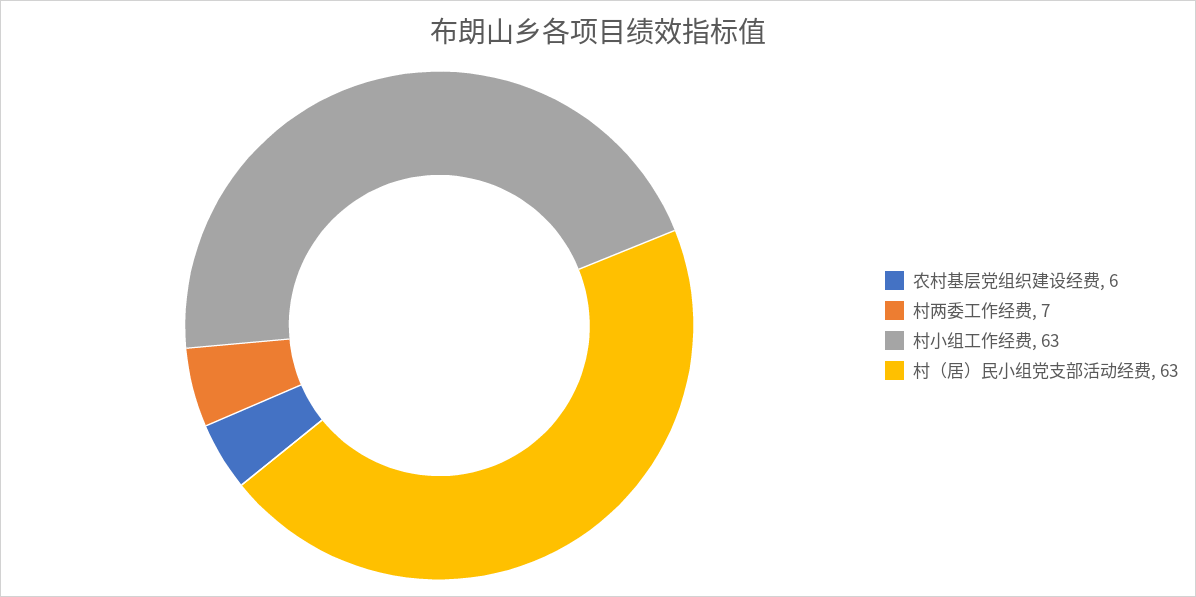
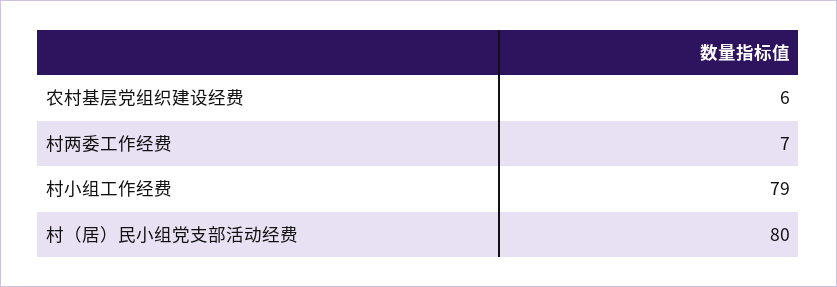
  {
    "农村基层党组织建设经费": 6,
    "村两委工作经费": 7,
-   "村小组工作经费": 63,
+   "村小组工作经费": 79,
-   "村（居）民小组党支部活动经费": 63
+   "村（居）民小组党支部活动经费": 80
  }

